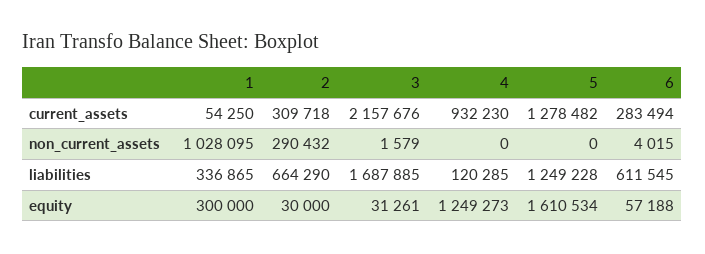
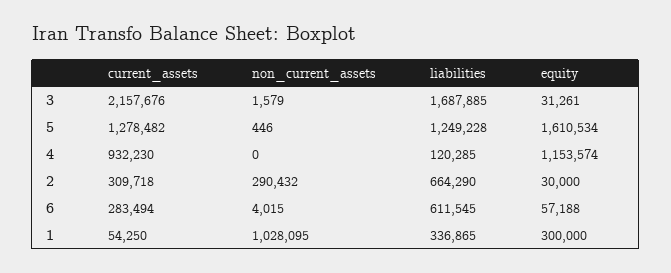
  {
    "1": {
      "current_assets": 54250,
      "non_current_assets": 1028095,
      "liabilities": 336865,
      "equity": 300000
    },
    "2": {
      "current_assets": 309718,
      "non_current_assets": 290432,
      "liabilities": 664290,
      "equity": 30000
    },
    "3": {
      "current_assets": 2157676,
      "non_current_assets": 1579,
      "liabilities": 1687885,
      "equity": 31261
    },
    "4": {
      "current_assets": 932230,
      "non_current_assets": 0,
      "liabilities": 120285,
-     "equity": 1249273
+     "equity": 1153574
    },
    "5": {
      "current_assets": 1278482,
-     "non_current_assets": 0,
+     "non_current_assets": 446,
      "liabilities": 1249228,
      "equity": 1610534
    },
    "6": {
      "current_assets": 283494,
      "non_current_assets": 4015,
      "liabilities": 611545,
      "equity": 57188
    }
  }

